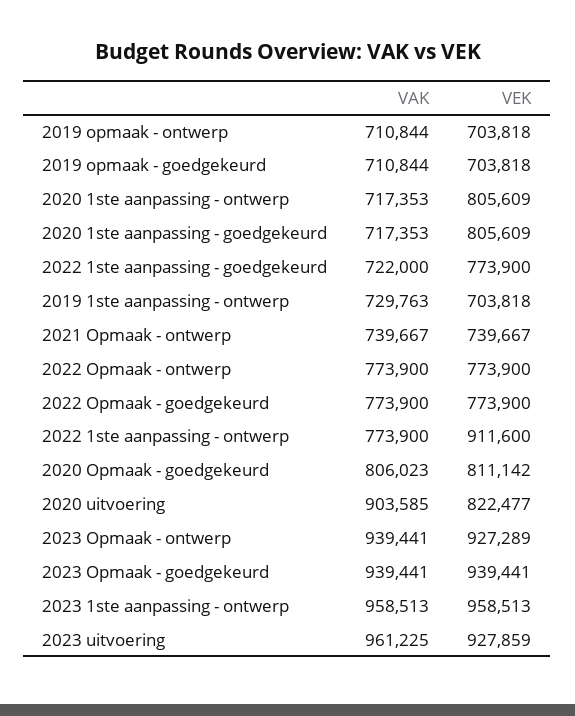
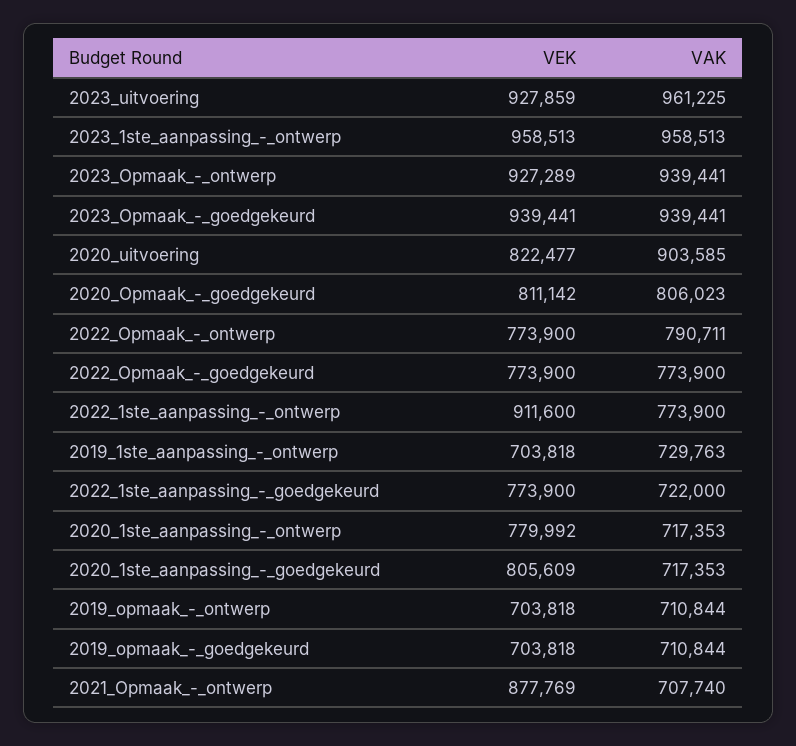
  {
    "VAK": {
      "2019 opmaak - ontwerp": 710844,
      "2019 opmaak - goedgekeurd": 710844,
      "2020 1ste aanpassing - ontwerp": 717353,
      "2020 1ste aanpassing - goedgekeurd": 717353,
      "2022 1ste aanpassing - goedgekeurd": 722000,
      "2019 1ste aanpassing - ontwerp": 729763,
-     "2021 Opmaak - ontwerp": 739667,
+     "2021 Opmaak - ontwerp": 707740,
-     "2022 Opmaak - ontwerp": 773900,
+     "2022 Opmaak - ontwerp": 790711,
      "2022 Opmaak - goedgekeurd": 773900,
      "2022 1ste aanpassing - ontwerp": 773900,
      "2020 Opmaak - goedgekeurd": 806023,
      "2020 uitvoering": 903585,
      "2023 Opmaak - ontwerp": 939441,
      "2023 Opmaak - goedgekeurd": 939441,
      "2023 1ste aanpassing - ontwerp": 958513,
      "2023 uitvoering": 961225
    },
    "VEK": {
      "2019 opmaak - ontwerp": 703818,
      "2019 opmaak - goedgekeurd": 703818,
-     "2020 1ste aanpassing - ontwerp": 805609,
+     "2020 1ste aanpassing - ontwerp": 779992,
      "2020 1ste aanpassing - goedgekeurd": 805609,
      "2022 1ste aanpassing - goedgekeurd": 773900,
      "2019 1ste aanpassing - ontwerp": 703818,
-     "2021 Opmaak - ontwerp": 739667,
+     "2021 Opmaak - ontwerp": 877769,
      "2022 Opmaak - ontwerp": 773900,
      "2022 Opmaak - goedgekeurd": 773900,
      "2022 1ste aanpassing - ontwerp": 911600,
      "2020 Opmaak - goedgekeurd": 811142,
      "2020 uitvoering": 822477,
      "2023 Opmaak - ontwerp": 927289,
      "2023 Opmaak - goedgekeurd": 939441,
      "2023 1ste aanpassing - ontwerp": 958513,
      "2023 uitvoering": 927859
    }
  }

